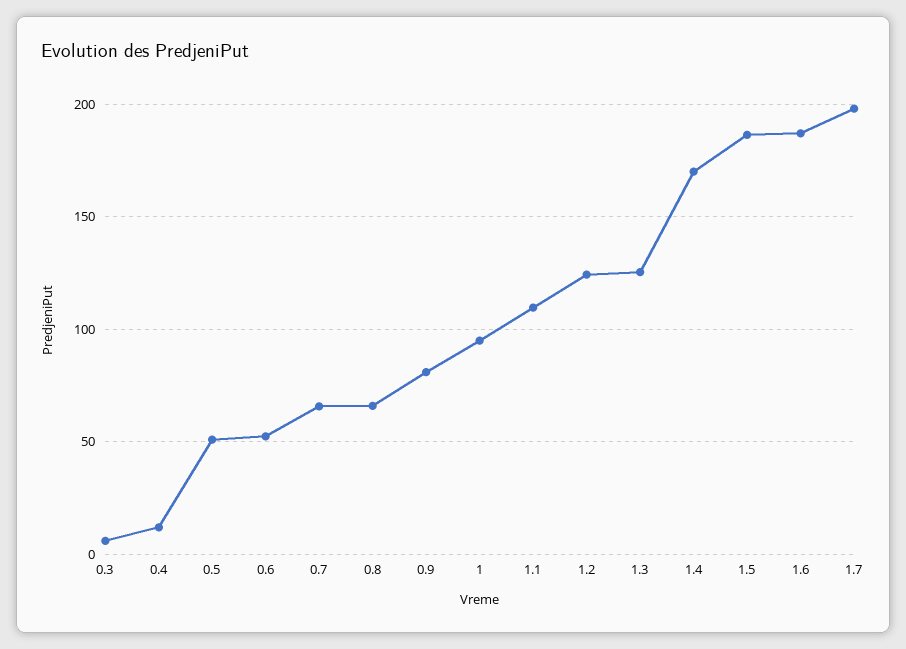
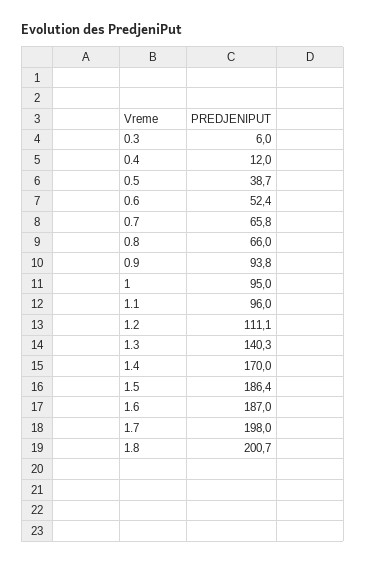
  {
    "0.3": 6,
    "0.4": 12,
-   "0.5": 50,
+   "0.5": 38.7,
    "0.6": 52.4,
    "0.7": 65.8,
    "0.8": 66,
-   "0.9": 80,
+   "0.9": 93.8,
    "1": 95,
-   "1.1": 110,
+   "1.1": 96,
-   "1.2": 125,
+   "1.2": 111.1,
-   "1.3": 125,
+   "1.3": 140.3,
    "1.4": 170,
    "1.5": 186.4,
    "1.6": 187,
-   "1.7": 198
+   "1.7": 198,
+   "1.8": 200.7
  }

